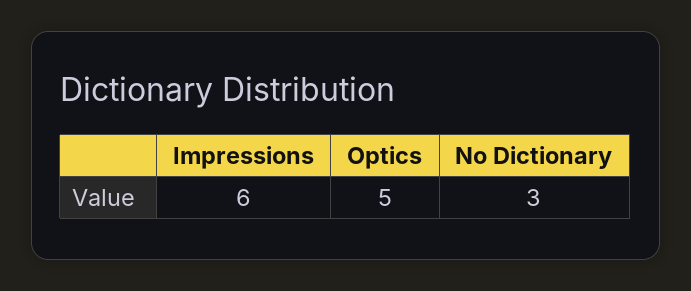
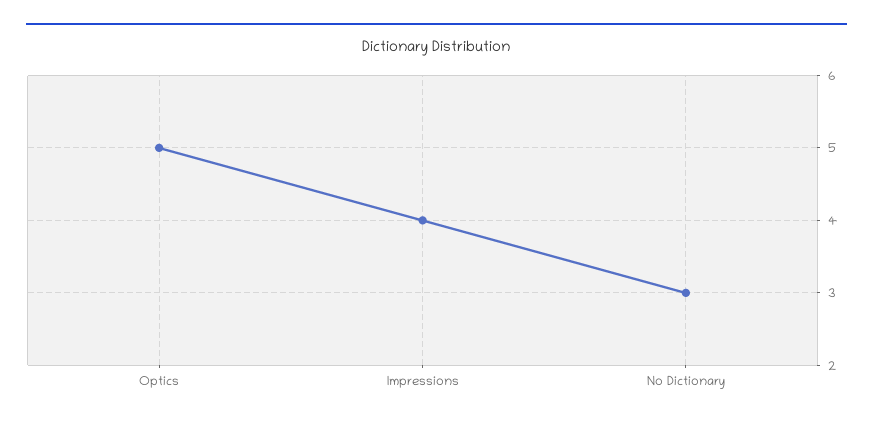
  {
-   "Impressions": 6,
+   "Impressions": 4,
    "Optics": 5,
    "No Dictionary": 3
  }

